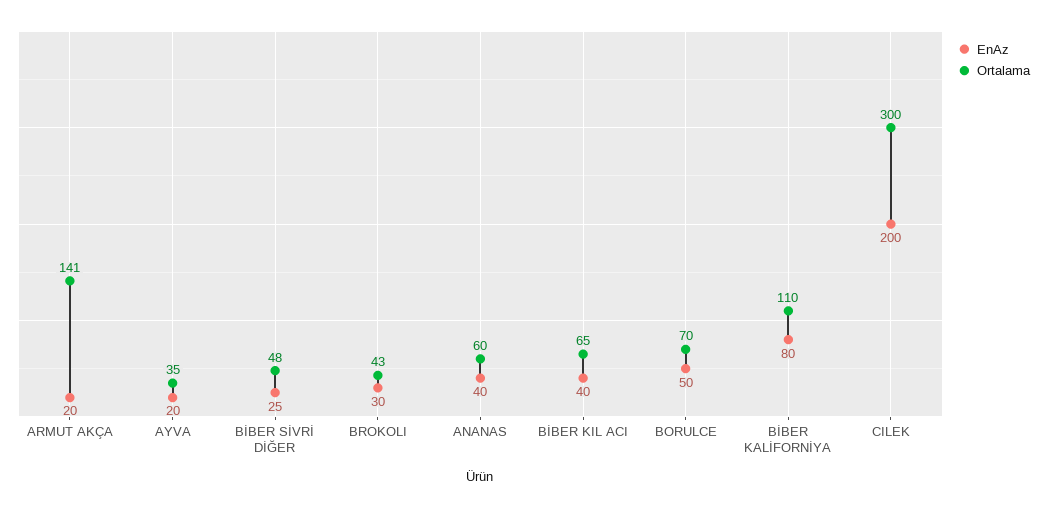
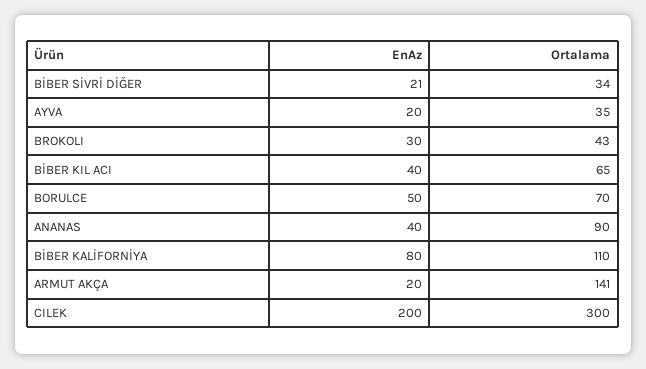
  {
    "EnAz": {
      "ARMUT AKÇA": 20,
      "AYVA": 20,
-     "BİBER SİVRİ DİĞER": 25,
+     "BİBER SİVRİ DİĞER": 21,
      "BROKOLI": 30,
      "ANANAS": 40,
      "BİBER KIL ACI": 40,
      "BORULCE": 50,
      "BİBER KALİFORNİYA": 80,
      "CILEK": 200
    },
    "Ortalama": {
      "ARMUT AKÇA": 141,
      "AYVA": 35,
-     "BİBER SİVRİ DİĞER": 48,
+     "BİBER SİVRİ DİĞER": 34,
      "BROKOLI": 43,
-     "ANANAS": 60,
+     "ANANAS": 90,
      "BİBER KIL ACI": 65,
      "BORULCE": 70,
      "BİBER KALİFORNİYA": 110,
      "CILEK": 300
    }
  }

